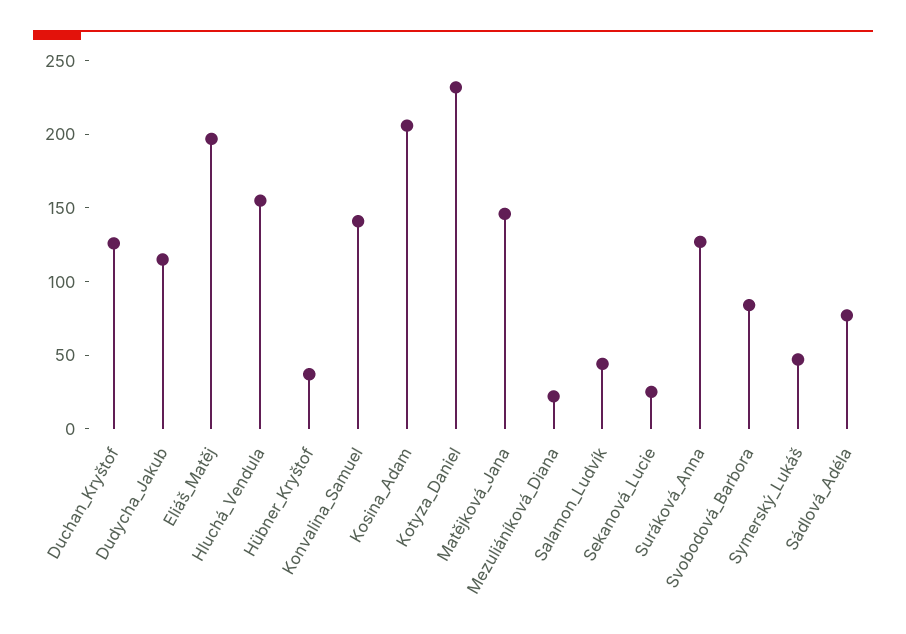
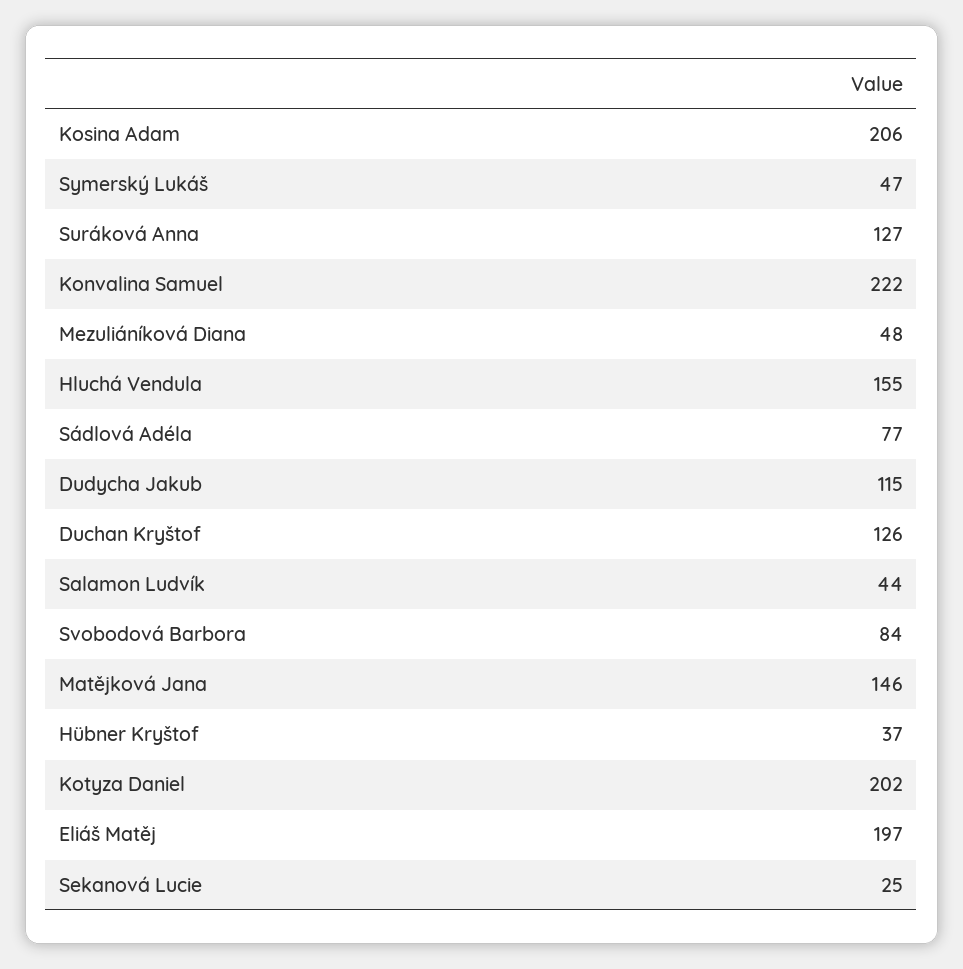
  {
    "Duchan_Kryštof": 126,
    "Dudycha_Jakub": 115,
    "Eliáš_Matěj": 197,
    "Hluchá_Vendula": 155,
    "Hübner_Kryštof": 37,
-   "Konvalina_Samuel": 140,
+   "Konvalina_Samuel": 222,
    "Kosina_Adam": 206,
-   "Kotyza_Daniel": 230,
+   "Kotyza_Daniel": 202,
    "Matějková_Jana": 146,
-   "Mezuliáníková_Diana": 20,
+   "Mezuliáníková_Diana": 48,
    "Salamon_Ludvík": 44,
    "Sekanová_Lucie": 25,
    "Suráková_Anna": 127,
    "Svobodová_Barbora": 84,
    "Symerský_Lukáš": 47,
    "Sádlová_Adéla": 77
  }

